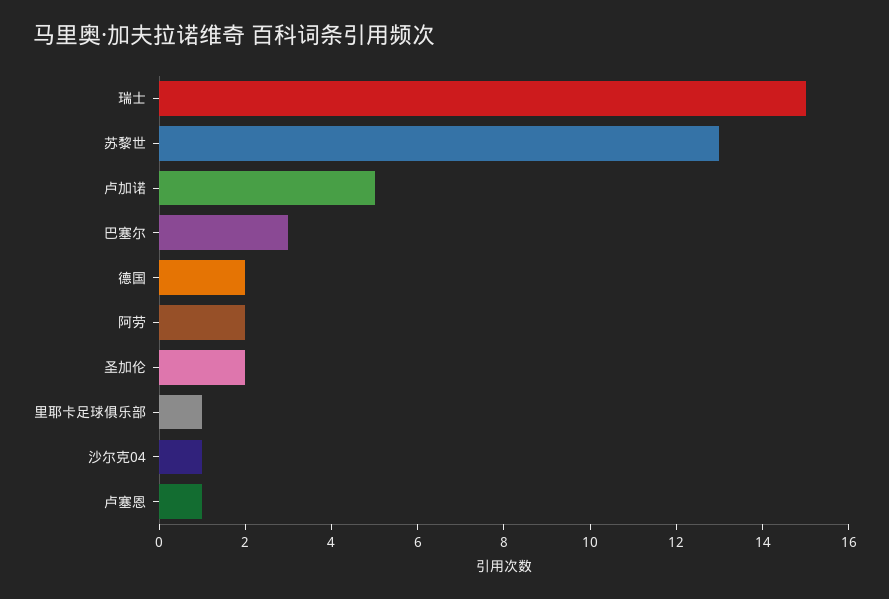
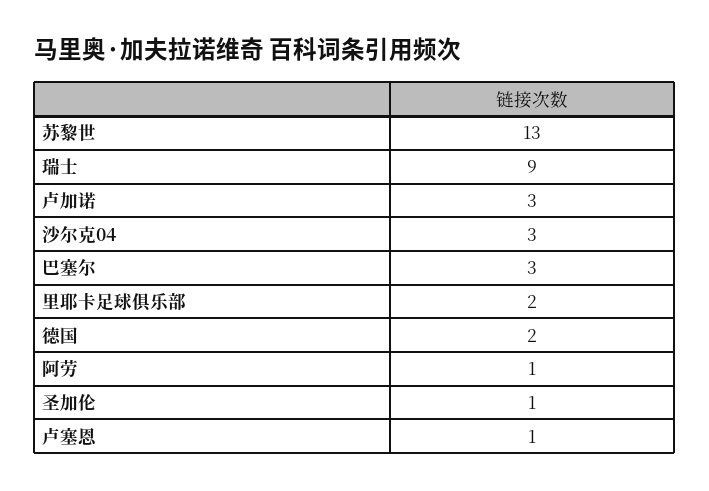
  {
-   "瑞士": 15,
+   "瑞士": 9,
    "苏黎世": 13,
-   "卢加诺": 5,
+   "卢加诺": 3,
    "巴塞尔": 3,
    "德国": 2,
-   "阿劳": 2,
+   "阿劳": 1,
-   "圣加伦": 2,
+   "圣加伦": 1,
-   "里耶卡足球俱乐部": 1,
+   "里耶卡足球俱乐部": 2,
-   "沙尔克04": 1,
+   "沙尔克04": 3,
    "卢塞恩": 1
  }

